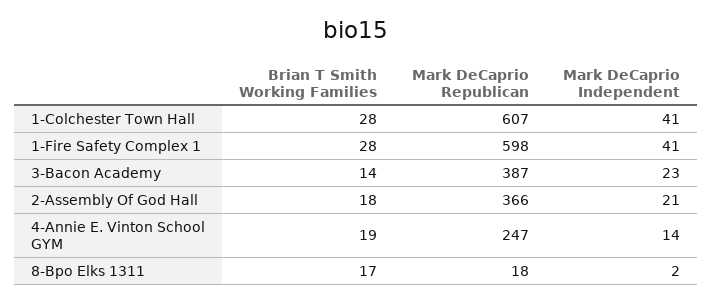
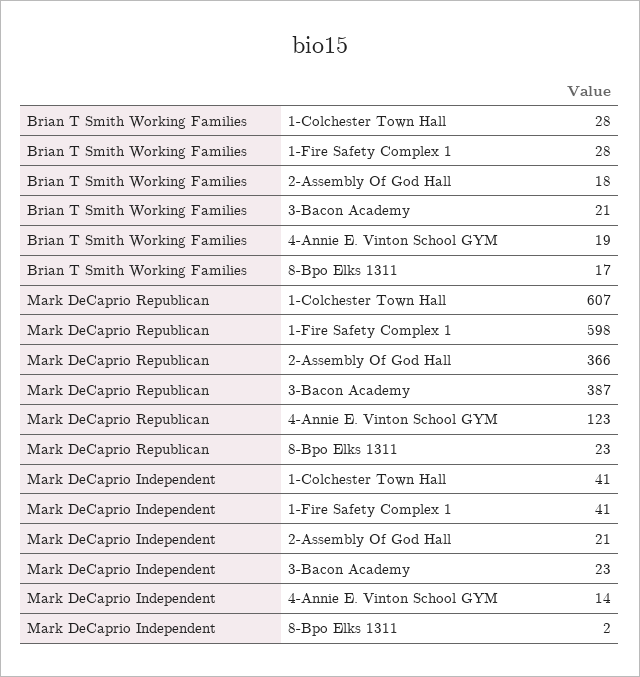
  {
    "Brian T Smith Working Families": {
      "1-Colchester Town Hall": 28,
      "1-Fire Safety Complex 1": 28,
-     "3-Bacon Academy": 14,
+     "3-Bacon Academy": 21,
      "2-Assembly Of God Hall": 18,
      "4-Annie E. Vinton School GYM": 19,
      "8-Bpo Elks 1311": 17
    },
    "Mark DeCaprio Republican": {
      "1-Colchester Town Hall": 607,
      "1-Fire Safety Complex 1": 598,
      "3-Bacon Academy": 387,
      "2-Assembly Of God Hall": 366,
-     "4-Annie E. Vinton School GYM": 247,
+     "4-Annie E. Vinton School GYM": 123,
-     "8-Bpo Elks 1311": 18
+     "8-Bpo Elks 1311": 23
    },
    "Mark DeCaprio Independent": {
      "1-Colchester Town Hall": 41,
      "1-Fire Safety Complex 1": 41,
      "3-Bacon Academy": 23,
      "2-Assembly Of God Hall": 21,
      "4-Annie E. Vinton School GYM": 14,
      "8-Bpo Elks 1311": 2
    }
  }

